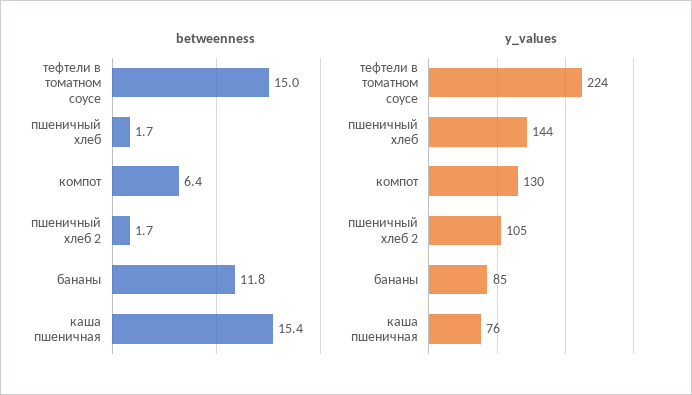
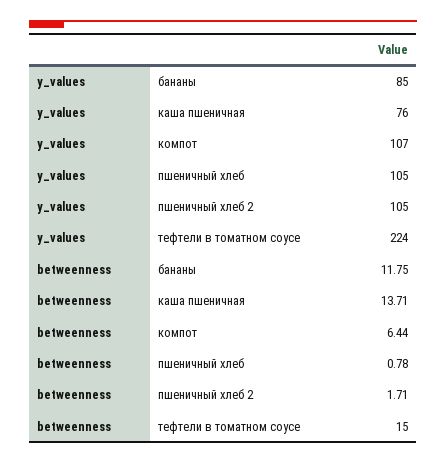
  {
    "betweenness": {
      "тефтели в томатном соусе": 15,
-     "пшеничный хлеб": 1.7,
+     "пшеничный хлеб": 0.78,
      "компот": 6.44,
      "пшеничный хлеб 2": 1.71,
      "бананы": 11.75,
-     "каша пшеничная": 15.4
+     "каша пшеничная": 13.71
    },
    "y_values": {
      "тефтели в томатном соусе": 224,
-     "пшеничный хлеб": 144,
+     "пшеничный хлеб": 105,
-     "компот": 130,
+     "компот": 107,
      "пшеничный хлеб 2": 105,
      "бананы": 85,
      "каша пшеничная": 76
    }
  }

